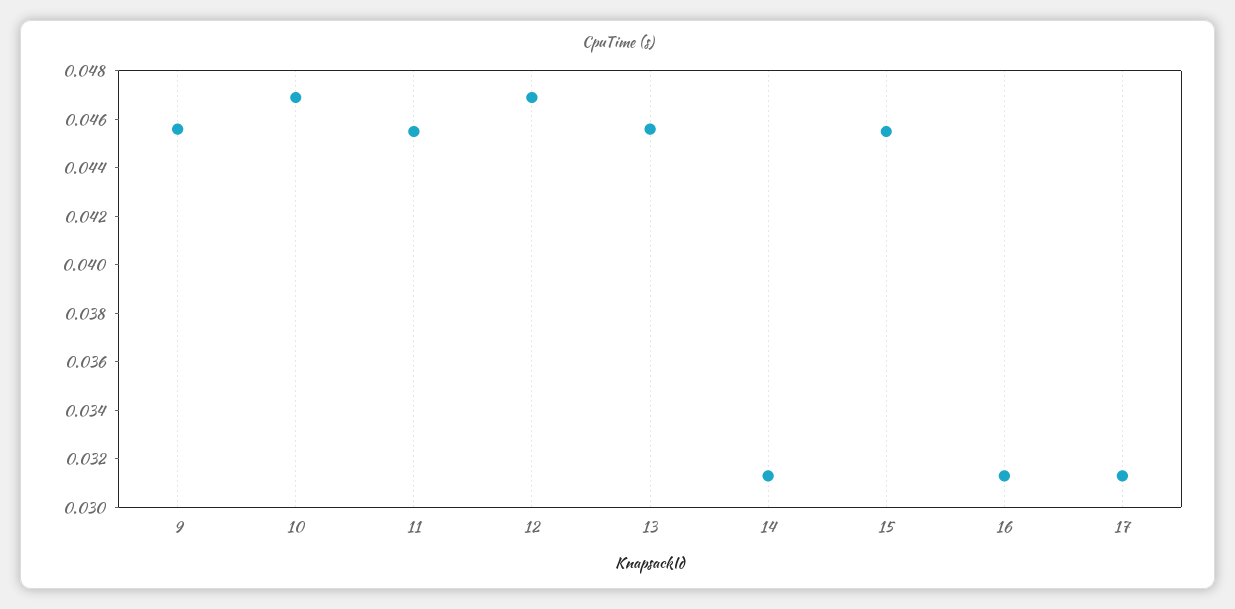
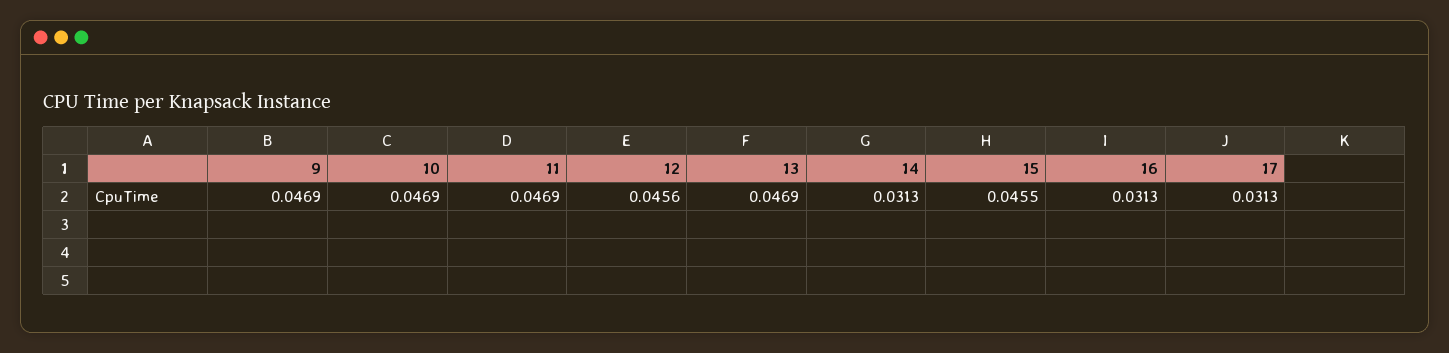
  {
-   "9": 0.0455,
+   "9": 0.0469,
    "10": 0.0469,
-   "11": 0.0455,
+   "11": 0.0469,
-   "12": 0.047,
+   "12": 0.0456,
-   "13": 0.0455,
+   "13": 0.0469,
    "14": 0.0313,
    "15": 0.0455,
    "16": 0.0313,
    "17": 0.0313
  }

